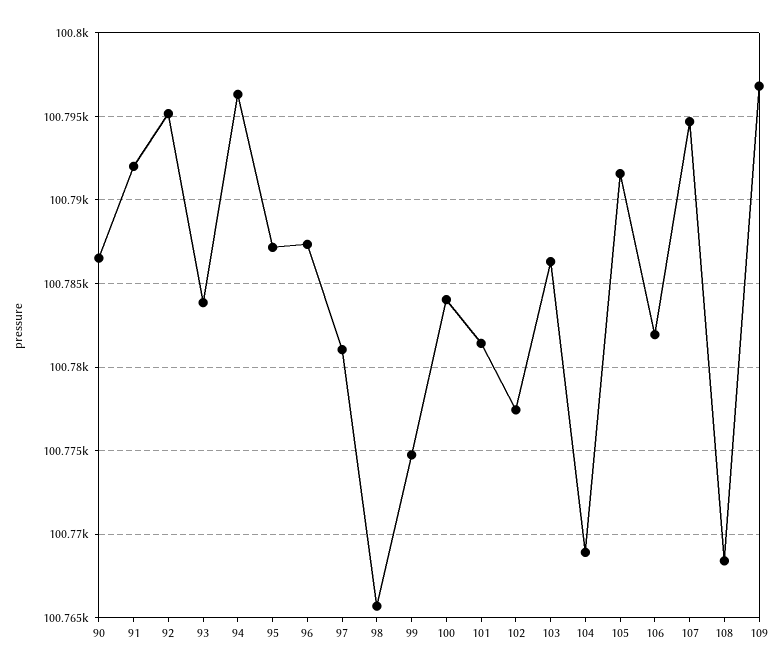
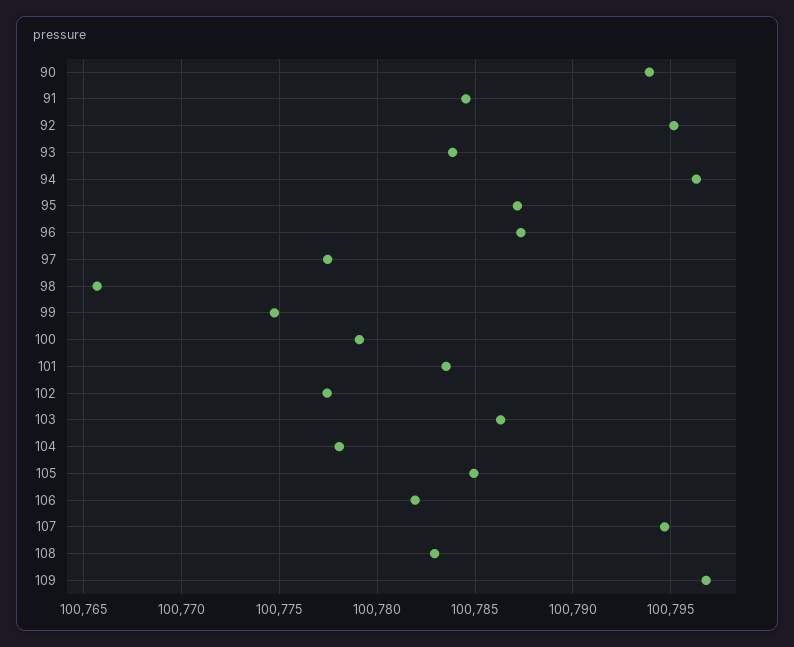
  {
-   "90": 100786.5,
+   "90": 100794,
-   "91": 100792,
+   "91": 100784.5,
    "92": 100795,
    "93": 100784,
    "94": 100796.5,
    "95": 100787,
    "96": 100787.5,
-   "97": 100781,
+   "97": 100777.5,
    "98": 100765.5,
    "99": 100775,
-   "100": 100784,
+   "100": 100779,
-   "101": 100781.5,
+   "101": 100783.5,
    "102": 100777.5,
    "103": 100786.5,
-   "104": 100769,
+   "104": 100778,
-   "105": 100791.5,
+   "105": 100785,
    "106": 100782,
    "107": 100794.5,
-   "108": 100768.5,
+   "108": 100783,
    "109": 100797
  }

